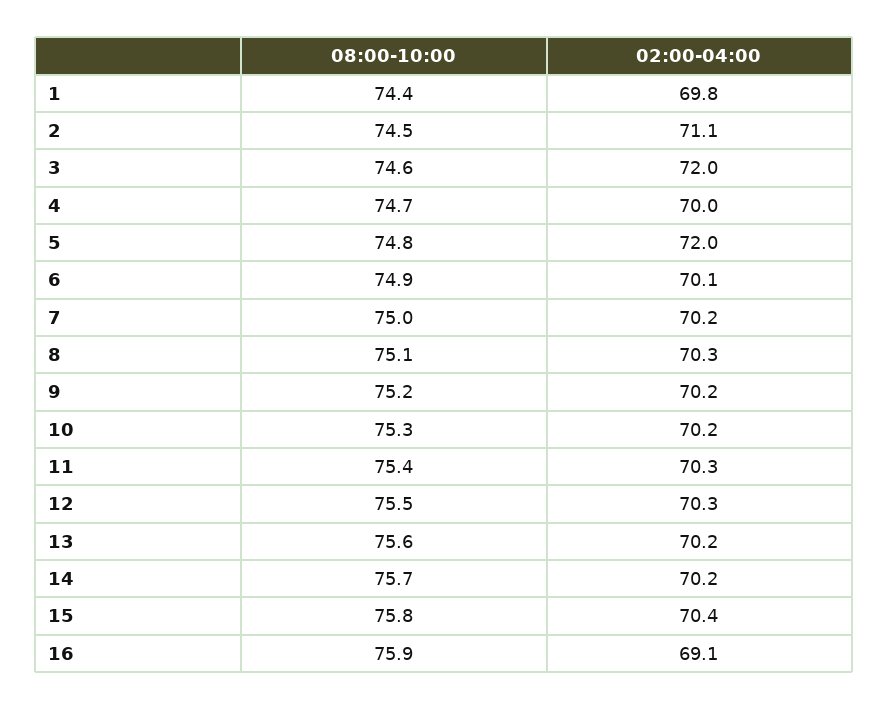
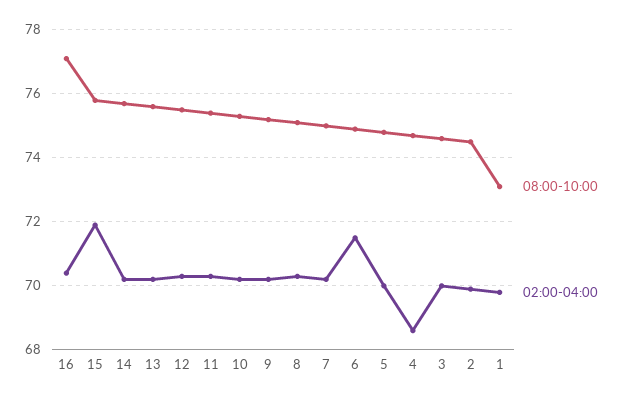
  {
    "08:00-10:00": {
-     "1": 74.4,
+     "1": 73,
      "2": 74.5,
      "3": 74.6,
      "4": 74.7,
      "5": 74.8,
      "6": 74.9,
      "7": 75,
      "8": 75.1,
      "9": 75.2,
      "10": 75.3,
      "11": 75.4,
      "12": 75.5,
      "13": 75.6,
      "14": 75.7,
      "15": 75.8,
-     "16": 75.9
+     "16": 77
    },
    "02:00-04:00": {
      "1": 69.8,
-     "2": 71.1,
+     "2": 70,
-     "3": 72,
+     "3": 70,
-     "4": 70,
+     "4": 68.5,
-     "5": 72,
+     "5": 70,
-     "6": 70.1,
+     "6": 71.5,
      "7": 70.2,
      "8": 70.3,
      "9": 70.2,
      "10": 70.2,
      "11": 70.3,
      "12": 70.3,
      "13": 70.2,
      "14": 70.2,
-     "15": 70.4,
+     "15": 72,
-     "16": 69.1
+     "16": 70.5
    }
  }

